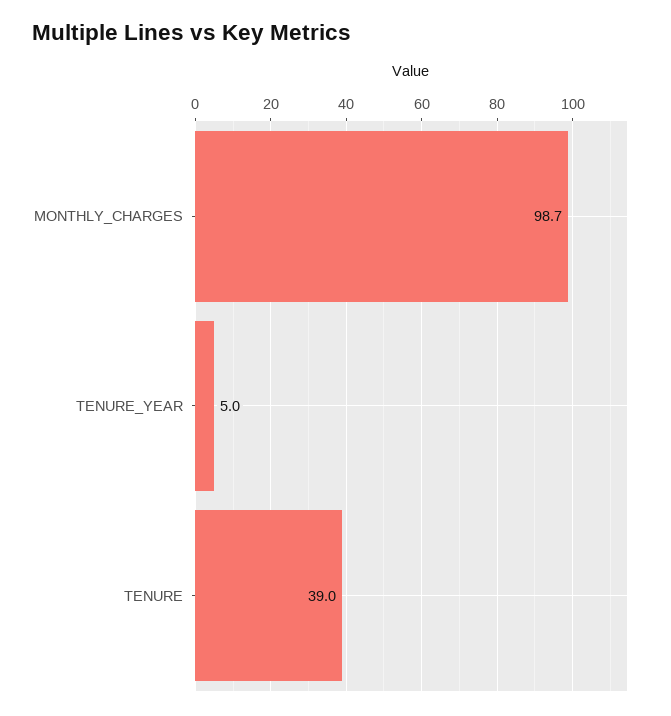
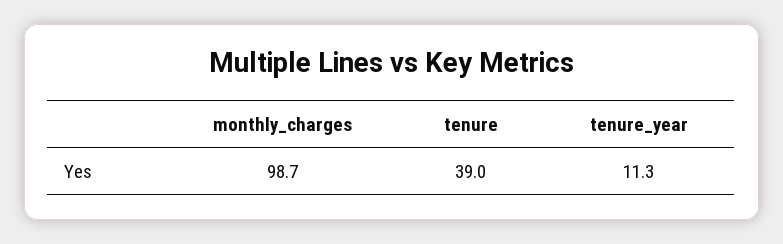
  {
    "MONTHLY_CHARGES": 98.7,
-   "TENURE_YEAR": 5,
+   "TENURE_YEAR": 11.3,
    "TENURE": 39
  }

